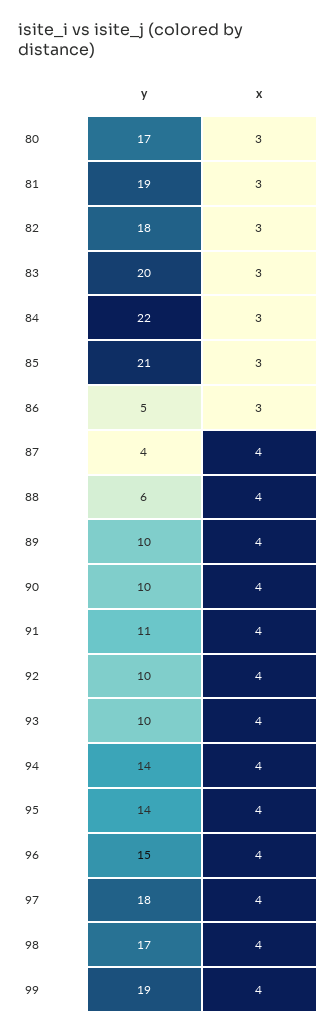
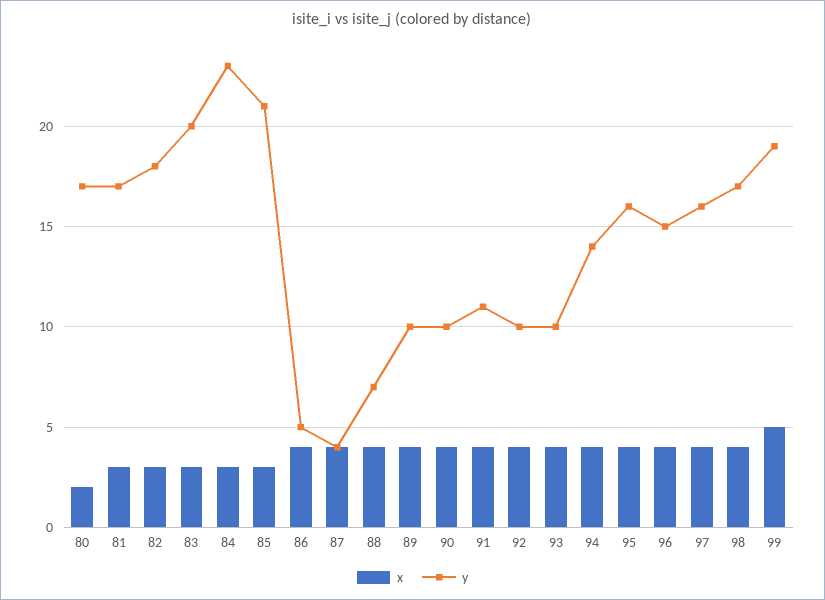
  {
    "y": {
      "80": 17,
-     "81": 19,
+     "81": 17,
      "82": 18,
      "83": 20,
-     "84": 22,
+     "84": 23,
      "85": 21,
      "86": 5,
      "87": 4,
-     "88": 6,
+     "88": 7,
      "89": 10,
      "90": 10,
      "91": 11,
      "92": 10,
      "93": 10,
      "94": 14,
-     "95": 14,
+     "95": 16,
      "96": 15,
-     "97": 18,
+     "97": 16,
      "98": 17,
      "99": 19
    },
    "x": {
-     "80": 3,
+     "80": 2,
      "81": 3,
      "82": 3,
      "83": 3,
      "84": 3,
      "85": 3,
-     "86": 3,
+     "86": 4,
      "87": 4,
      "88": 4,
      "89": 4,
      "90": 4,
      "91": 4,
      "92": 4,
      "93": 4,
      "94": 4,
      "95": 4,
      "96": 4,
      "97": 4,
      "98": 4,
-     "99": 4
+     "99": 5
    }
  }

